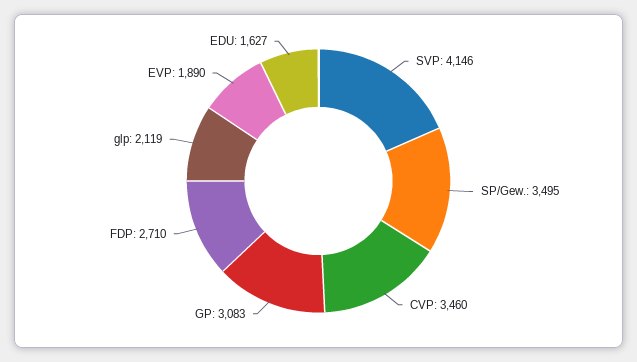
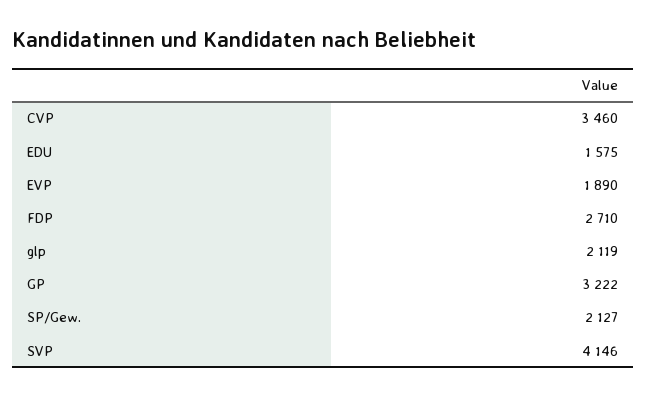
  {
    "SVP": 4146,
-   "SP/Gew.": 3495,
+   "SP/Gew.": 2127,
    "CVP": 3460,
-   "GP": 3083,
+   "GP": 3222,
    "FDP": 2710,
    "glp": 2119,
    "EVP": 1890,
-   "EDU": 1627
+   "EDU": 1575
  }

